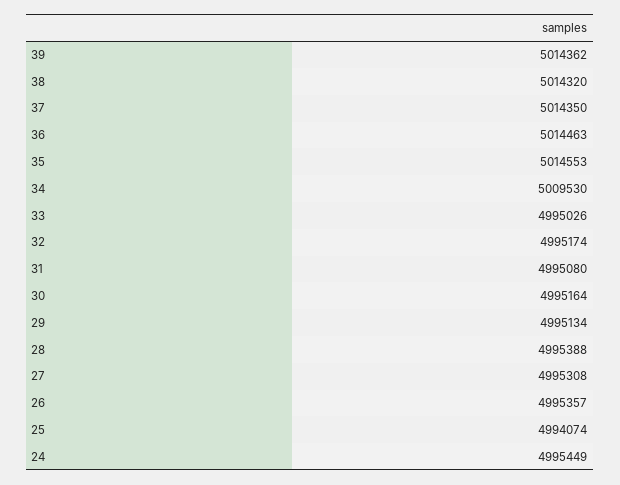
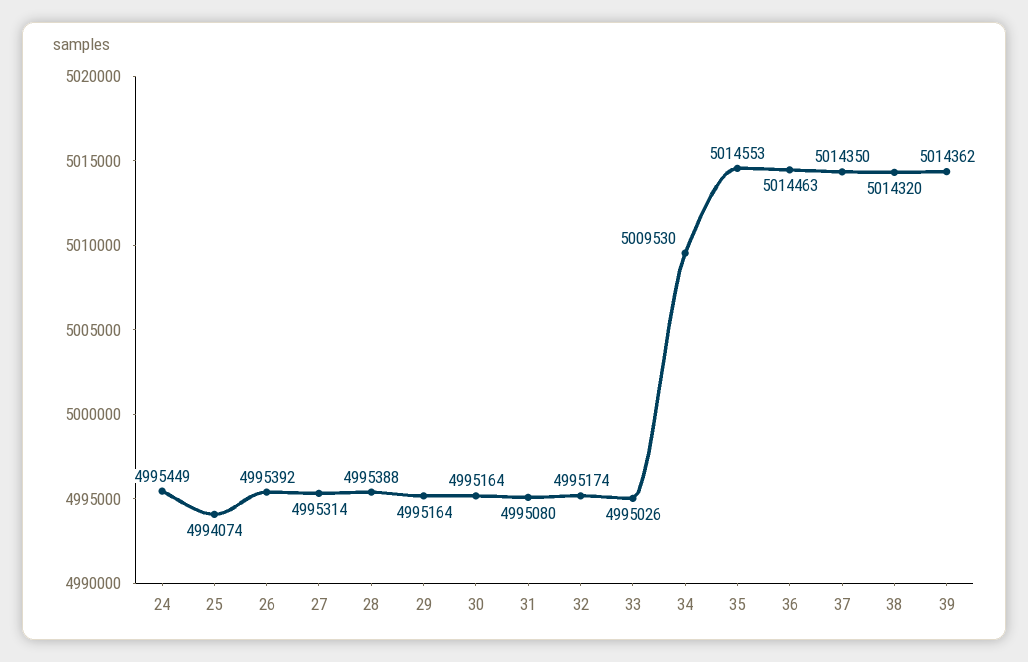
  {
    "39": 5014362,
    "38": 5014320,
    "37": 5014350,
    "36": 5014463,
    "35": 5014553,
    "34": 5009530,
    "33": 4995026,
    "32": 4995174,
    "31": 4995080,
    "30": 4995164,
-   "29": 4995134,
+   "29": 4995164,
    "28": 4995388,
-   "27": 4995308,
+   "27": 4995314,
-   "26": 4995357,
+   "26": 4995392,
    "25": 4994074,
    "24": 4995449
  }

